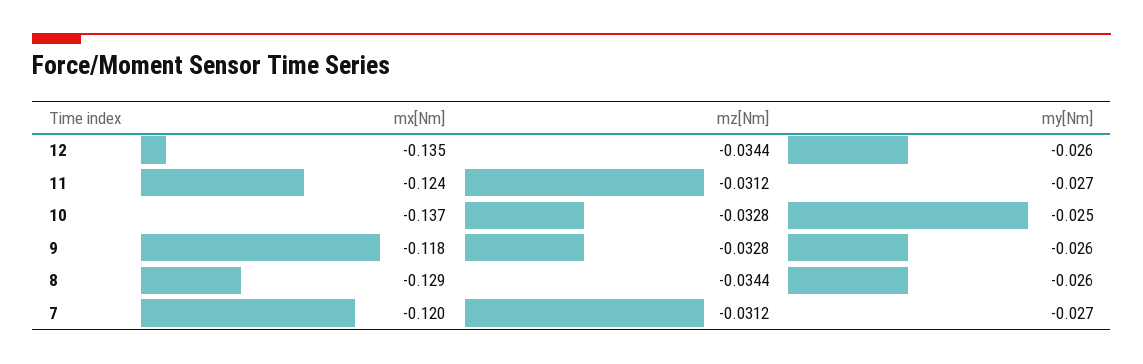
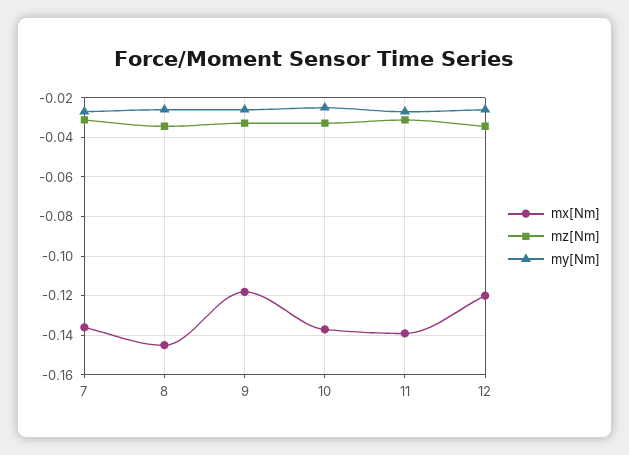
  {
    "mx[Nm]": {
-     "12": -0.135,
+     "12": -0.12,
-     "11": -0.124,
+     "11": -0.14,
      "10": -0.137,
      "9": -0.118,
-     "8": -0.129,
+     "8": -0.145,
-     "7": -0.12
+     "7": -0.135
    },
    "mz[Nm]": {
      "12": -0.0344,
      "11": -0.0312,
      "10": -0.0328,
      "9": -0.0328,
      "8": -0.0344,
      "7": -0.0312
    },
    "my[Nm]": {
      "12": -0.026,
      "11": -0.027,
      "10": -0.025,
      "9": -0.026,
      "8": -0.026,
      "7": -0.027
    }
  }

